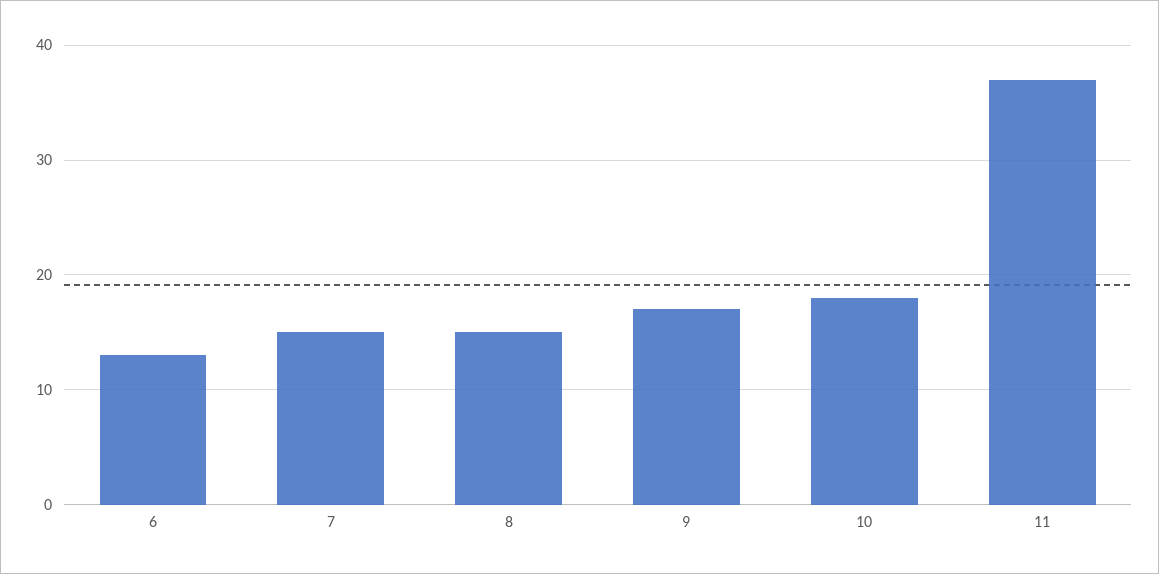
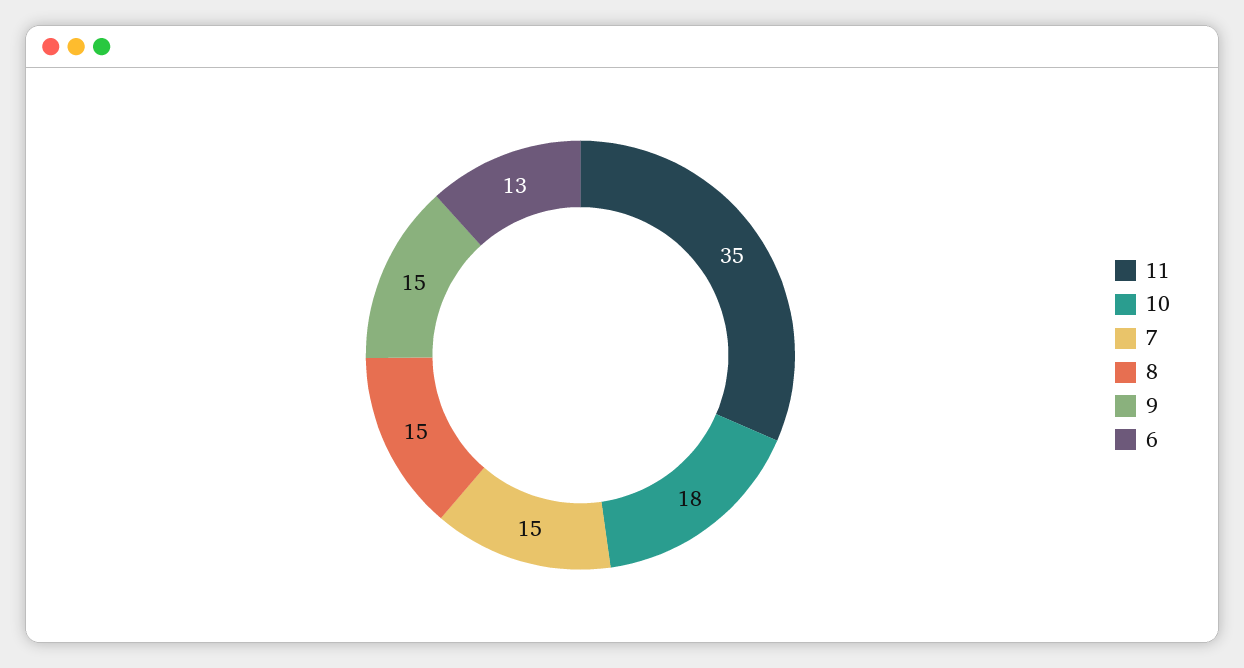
  {
    "6": 13,
    "7": 15,
    "8": 15,
-   "9": 17,
+   "9": 15,
    "10": 18,
-   "11": 37
+   "11": 35
  }

